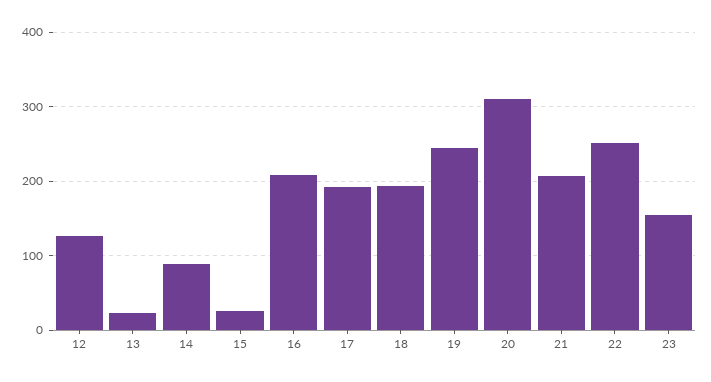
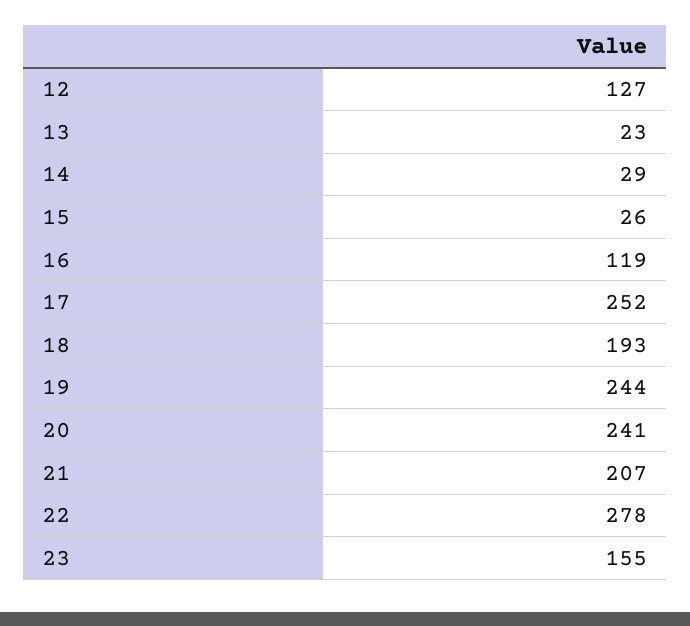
  {
    "12": 127,
    "13": 23,
-   "14": 90,
+   "14": 29,
    "15": 26,
-   "16": 210,
+   "16": 119,
-   "17": 190,
+   "17": 252,
    "18": 193,
    "19": 244,
-   "20": 310,
+   "20": 241,
    "21": 207,
-   "22": 250,
+   "22": 278,
    "23": 155
  }

